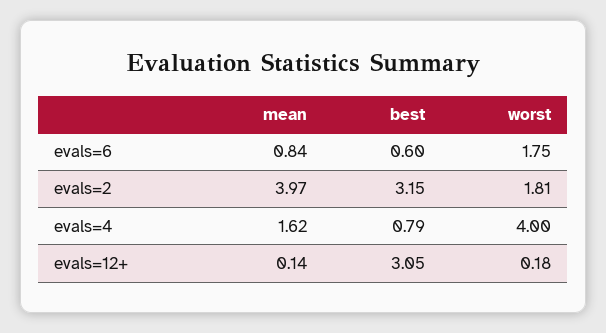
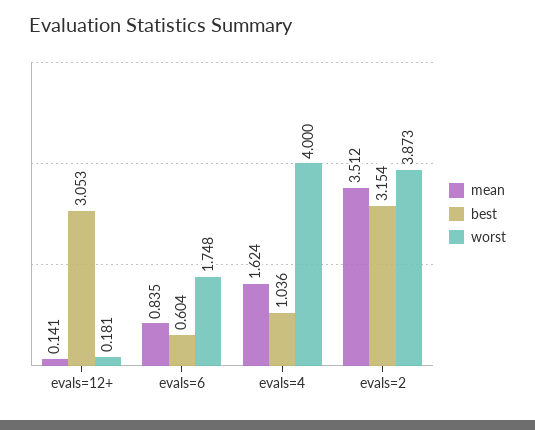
  {
    "mean": {
      "evals=6": 0.835,
-     "evals=2": 3.97,
+     "evals=2": 3.512,
      "evals=4": 1.624,
      "evals=12+": 0.141
    },
    "best": {
      "evals=6": 0.604,
      "evals=2": 3.154,
-     "evals=4": 0.79,
+     "evals=4": 1.036,
      "evals=12+": 3.053
    },
    "worst": {
      "evals=6": 1.748,
-     "evals=2": 1.81,
+     "evals=2": 3.873,
      "evals=4": 4,
      "evals=12+": 0.181
    }
  }

